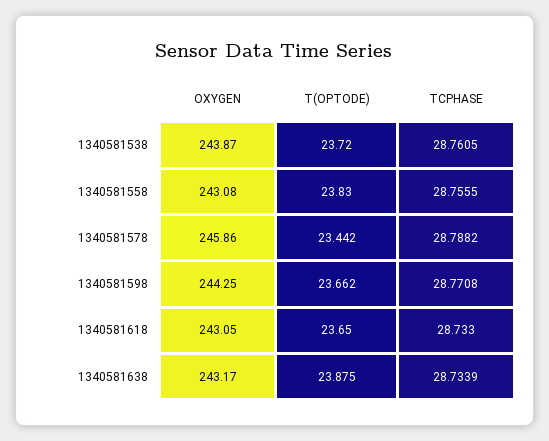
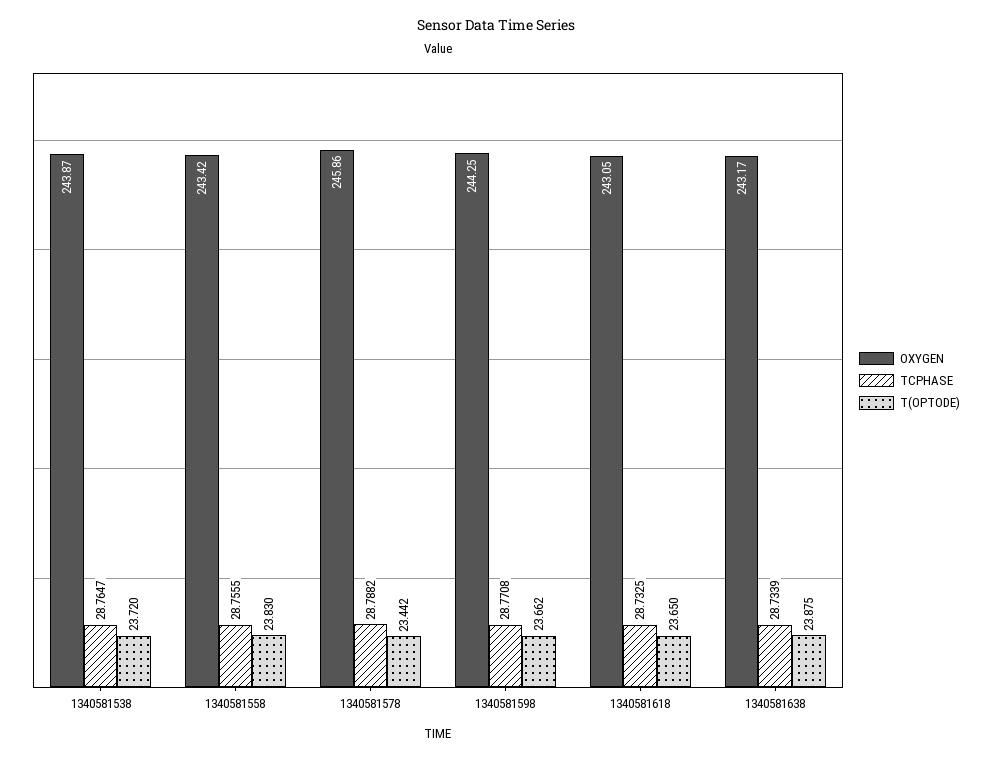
  {
    "OXYGEN": {
      "1340581538": 243.87,
-     "1340581558": 243.08,
+     "1340581558": 243.42,
      "1340581578": 245.86,
      "1340581598": 244.25,
      "1340581618": 243.05,
      "1340581638": 243.17
    },
    "T(OPTODE)": {
      "1340581538": 23.72,
      "1340581558": 23.83,
      "1340581578": 23.442,
      "1340581598": 23.662,
      "1340581618": 23.65,
      "1340581638": 23.875
    },
    "TCPHASE": {
-     "1340581538": 28.7605,
+     "1340581538": 28.7647,
      "1340581558": 28.7555,
      "1340581578": 28.7882,
      "1340581598": 28.7708,
-     "1340581618": 28.733,
+     "1340581618": 28.7325,
      "1340581638": 28.7339
    }
  }

